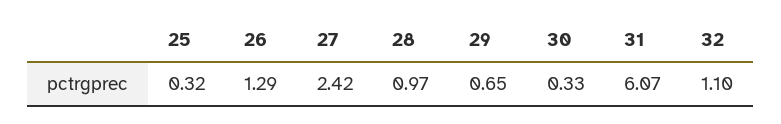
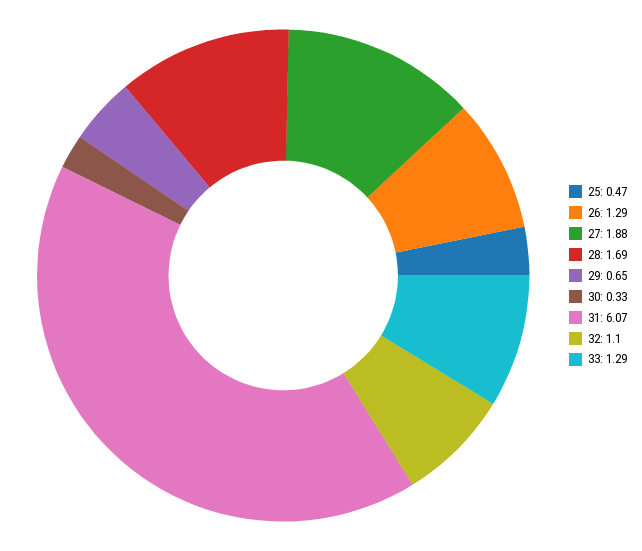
  {
-   "25": 0.32,
+   "25": 0.47,
    "26": 1.29,
-   "27": 2.42,
+   "27": 1.88,
-   "28": 0.97,
+   "28": 1.69,
    "29": 0.65,
    "30": 0.33,
    "31": 6.07,
-   "32": 1.1
+   "32": 1.1,
+   "33": 1.29
  }

